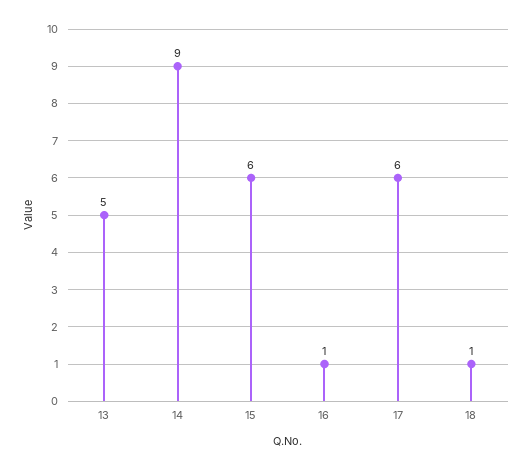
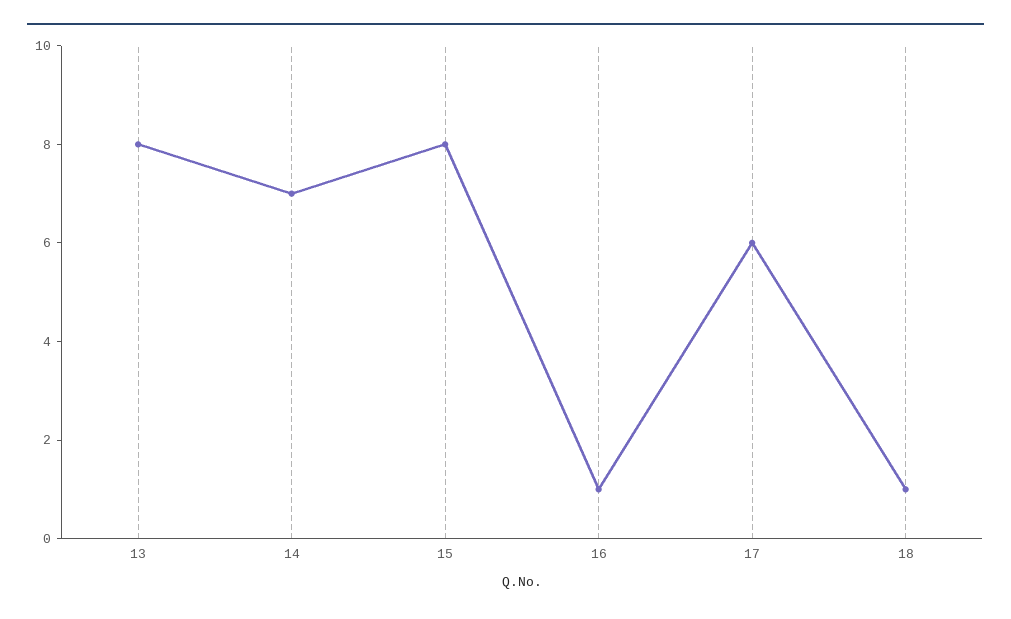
  {
-   "13": 5,
+   "13": 8,
-   "14": 9,
+   "14": 7,
-   "15": 6,
+   "15": 8,
    "16": 1,
    "17": 6,
    "18": 1
  }

